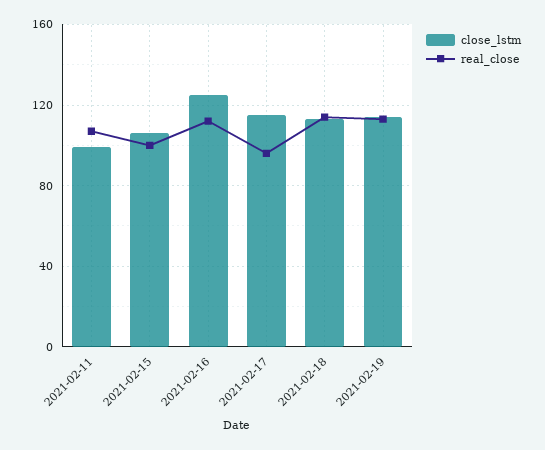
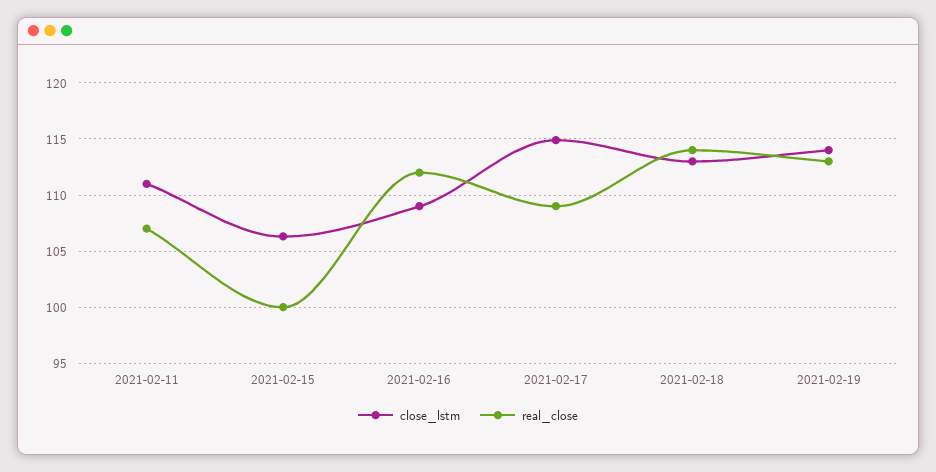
  {
    "close_lstm": {
-     "2021-02-11": 100,
+     "2021-02-11": 111,
      "2021-02-15": 106,
-     "2021-02-16": 125,
+     "2021-02-16": 109,
      "2021-02-17": 115,
      "2021-02-18": 113,
      "2021-02-19": 114
    },
    "real_close": {
      "2021-02-11": 107,
      "2021-02-15": 100,
      "2021-02-16": 112,
-     "2021-02-17": 95,
+     "2021-02-17": 109,
      "2021-02-18": 114,
      "2021-02-19": 113
    }
  }

